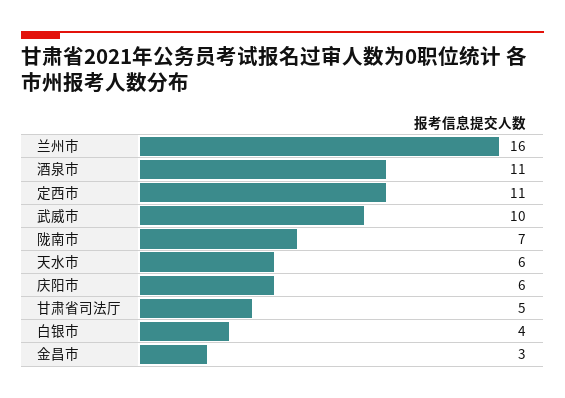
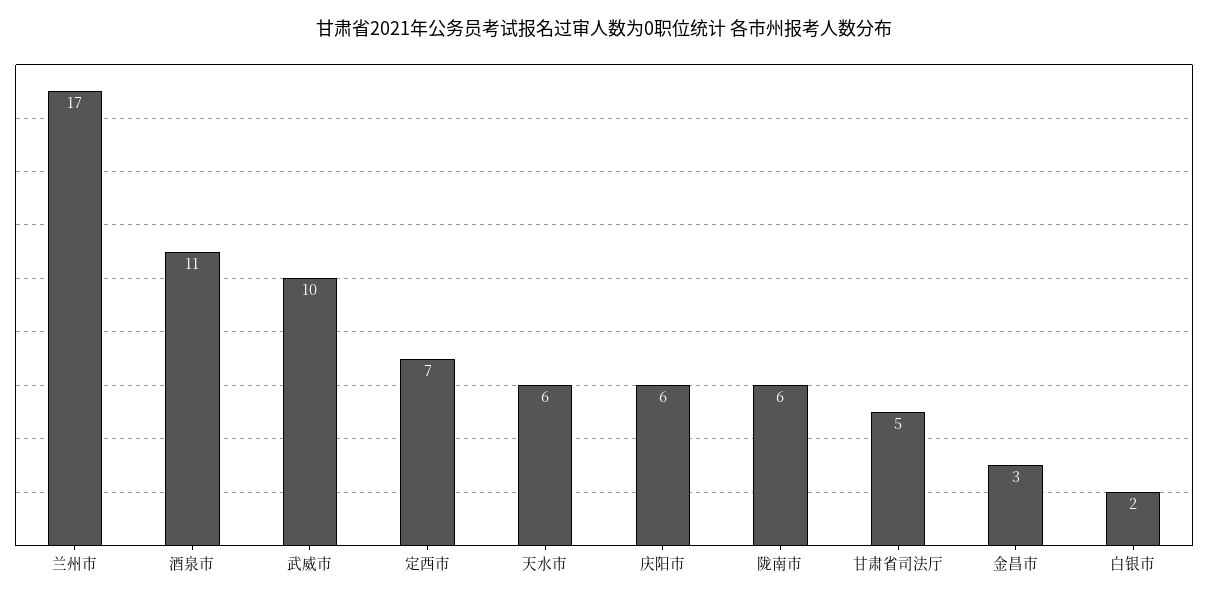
  {
-   "兰州市": 16,
+   "兰州市": 17,
    "酒泉市": 11,
-   "定西市": 11,
+   "定西市": 7,
    "武威市": 10,
-   "陇南市": 7,
+   "陇南市": 6,
    "天水市": 6,
    "庆阳市": 6,
    "甘肃省司法厅": 5,
-   "白银市": 4,
+   "白银市": 2,
    "金昌市": 3
  }

